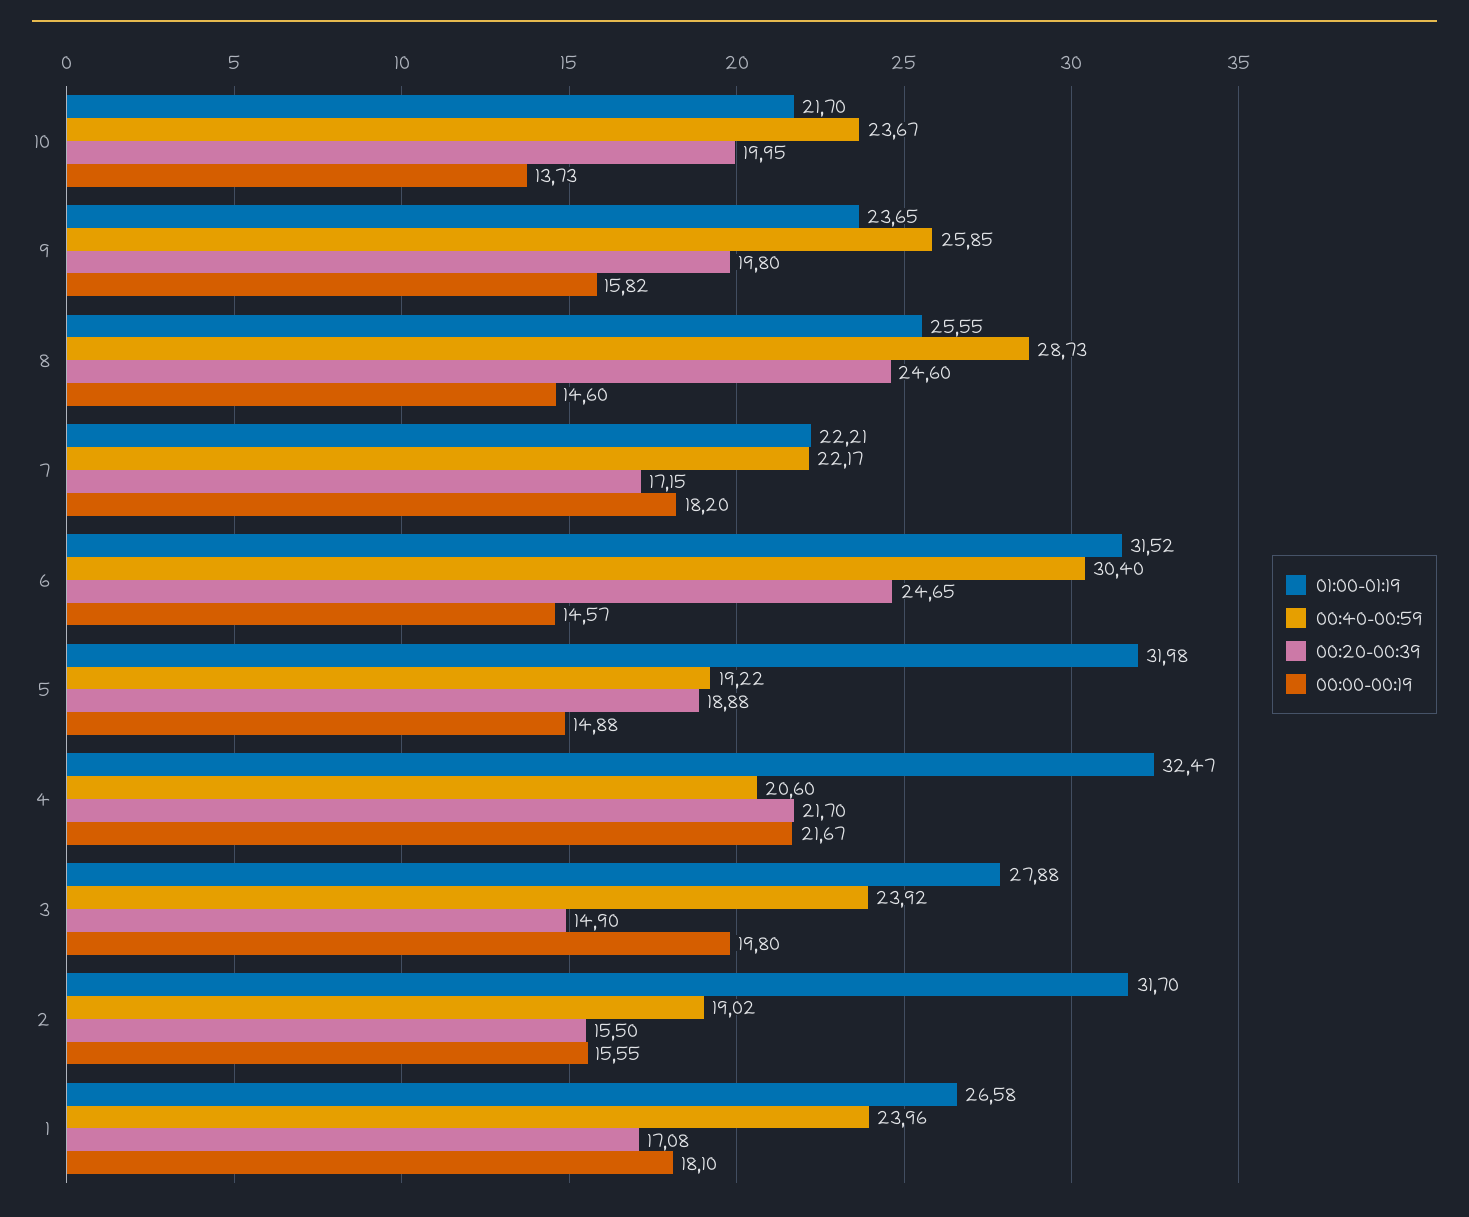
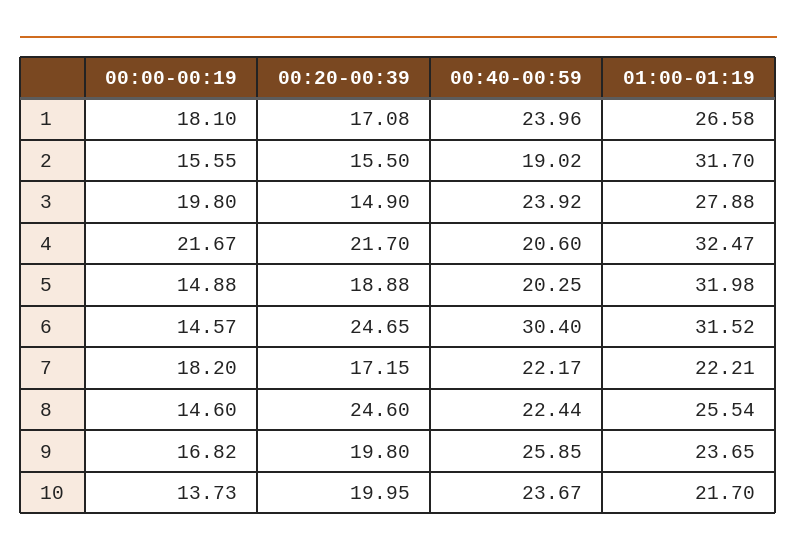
  {
    "01:00-01:19": {
      "10": 21.7,
      "9": 23.65,
-     "8": 25.55,
+     "8": 25.54,
      "7": 22.21,
      "6": 31.52,
      "5": 31.98,
      "4": 32.47,
      "3": 27.88,
      "2": 31.7,
      "1": 26.58
    },
    "00:40-00:59": {
      "10": 23.67,
      "9": 25.85,
-     "8": 28.73,
+     "8": 22.44,
      "7": 22.17,
      "6": 30.4,
-     "5": 19.22,
+     "5": 20.25,
      "4": 20.6,
      "3": 23.92,
      "2": 19.02,
      "1": 23.96
    },
    "00:20-00:39": {
      "10": 19.95,
      "9": 19.8,
      "8": 24.6,
      "7": 17.15,
      "6": 24.65,
      "5": 18.88,
      "4": 21.7,
      "3": 14.9,
      "2": 15.5,
      "1": 17.08
    },
    "00:00-00:19": {
      "10": 13.73,
-     "9": 15.82,
+     "9": 16.82,
      "8": 14.6,
      "7": 18.2,
      "6": 14.57,
      "5": 14.88,
      "4": 21.67,
      "3": 19.8,
      "2": 15.55,
      "1": 18.1
    }
  }

